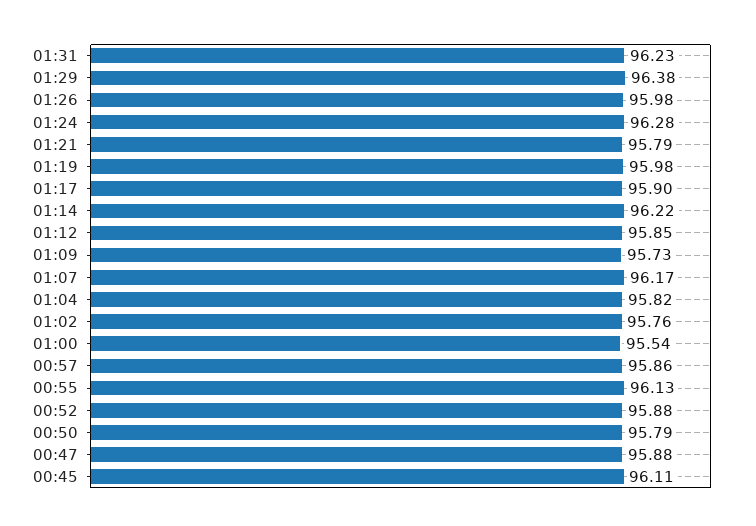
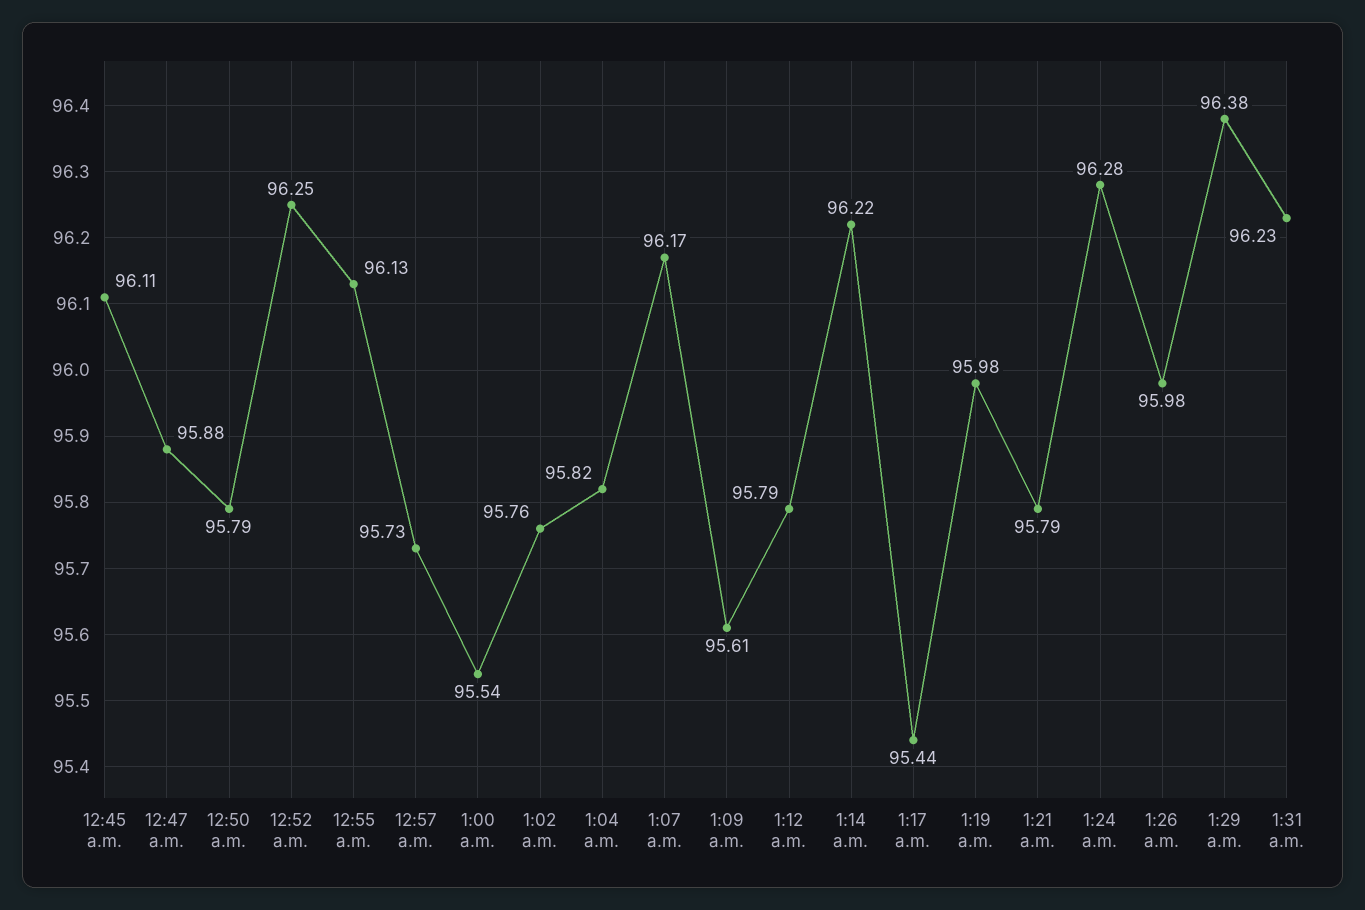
  {
    "01:31": 96.23,
    "01:29": 96.38,
    "01:26": 95.98,
    "01:24": 96.28,
    "01:21": 95.79,
    "01:19": 95.98,
-   "01:17": 95.9,
+   "01:17": 95.44,
    "01:14": 96.22,
-   "01:12": 95.85,
+   "01:12": 95.79,
-   "01:09": 95.73,
+   "01:09": 95.61,
    "01:07": 96.17,
    "01:04": 95.82,
    "01:02": 95.76,
    "01:00": 95.54,
-   "00:57": 95.86,
+   "00:57": 95.73,
    "00:55": 96.13,
-   "00:52": 95.88,
+   "00:52": 96.25,
    "00:50": 95.79,
    "00:47": 95.88,
    "00:45": 96.11
  }

